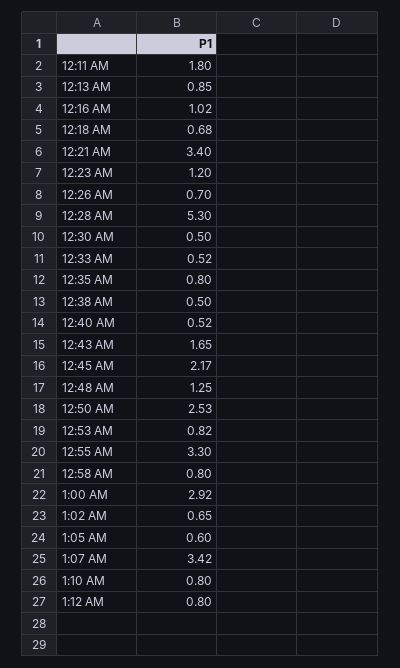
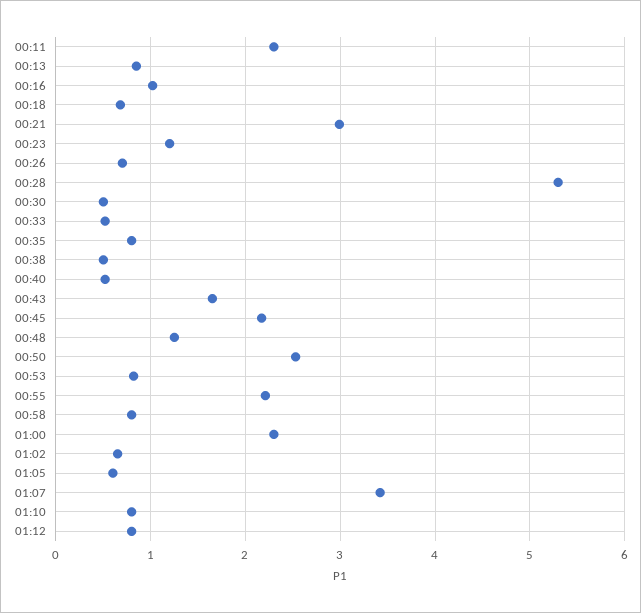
  {
-   "12:11 AM": 1.8,
+   "12:11 AM": 2.3,
    "12:13 AM": 0.85,
    "12:16 AM": 1.02,
    "12:18 AM": 0.68,
-   "12:21 AM": 3.4,
+   "12:21 AM": 3,
    "12:23 AM": 1.2,
    "12:26 AM": 0.7,
    "12:28 AM": 5.3,
    "12:30 AM": 0.5,
    "12:33 AM": 0.52,
    "12:35 AM": 0.8,
    "12:38 AM": 0.5,
    "12:40 AM": 0.52,
    "12:43 AM": 1.65,
    "12:45 AM": 2.17,
    "12:48 AM": 1.25,
    "12:50 AM": 2.53,
    "12:53 AM": 0.82,
-   "12:55 AM": 3.3,
+   "12:55 AM": 2.2,
    "12:58 AM": 0.8,
-   "1:00 AM": 2.92,
+   "1:00 AM": 2.3,
    "1:02 AM": 0.65,
    "1:05 AM": 0.6,
    "1:07 AM": 3.42,
    "1:10 AM": 0.8,
    "1:12 AM": 0.8
  }

